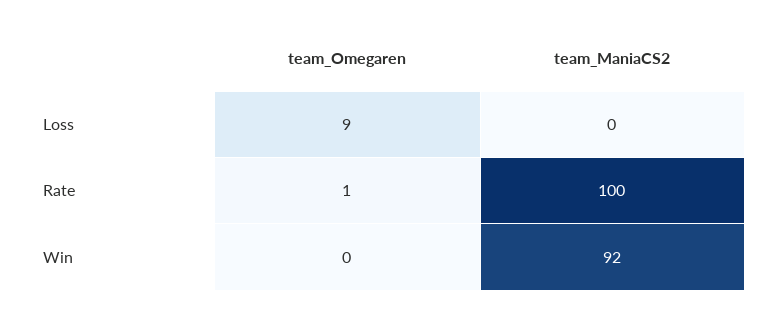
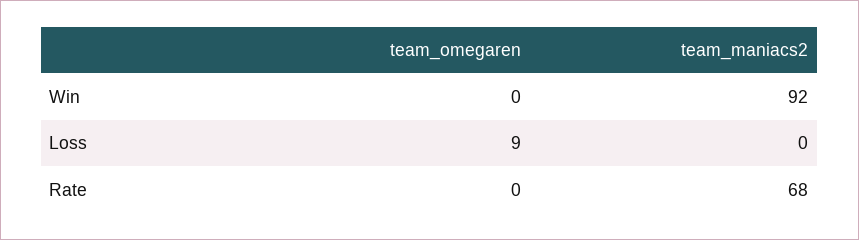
  {
    "team_Omegaren": {
      "Loss": 9,
-     "Rate": 1,
+     "Rate": 0,
      "Win": 0
    },
    "team_ManiaCS2": {
      "Loss": 0,
-     "Rate": 100,
+     "Rate": 68,
      "Win": 92
    }
  }

